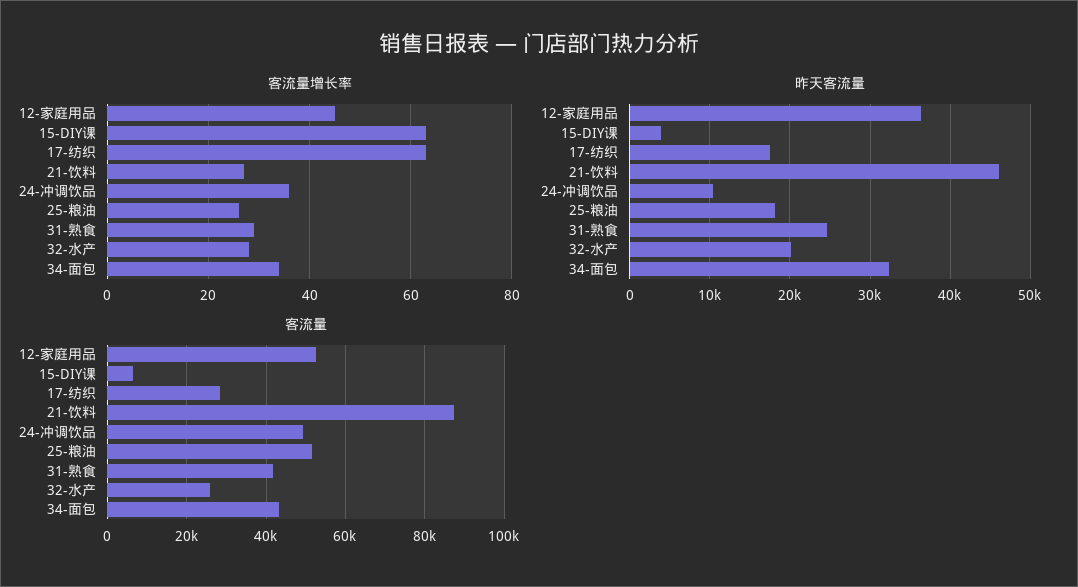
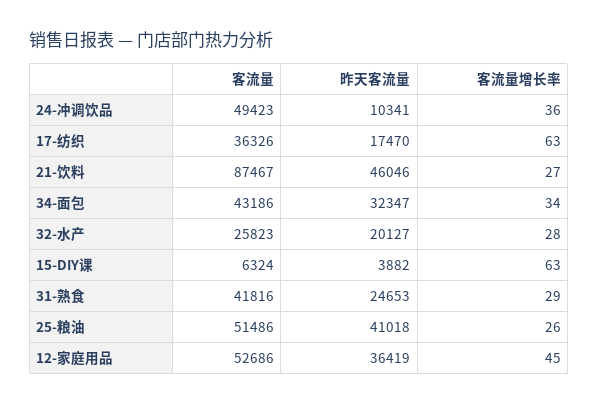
  {
    "客流量增长率": {
      "12-家庭用品": 45,
      "15-DIY课": 63,
      "17-纺织": 63,
      "21-饮料": 27,
      "24-冲调饮品": 36,
      "25-粮油": 26,
      "31-熟食": 29,
      "32-水产": 28,
      "34-面包": 34
    },
    "昨天客流量": {
      "12-家庭用品": 36419,
      "15-DIY课": 3882,
      "17-纺织": 17470,
      "21-饮料": 46046,
      "24-冲调饮品": 10341,
-     "25-粮油": 18000,
+     "25-粮油": 41018,
      "31-熟食": 24653,
      "32-水产": 20127,
      "34-面包": 32347
    },
    "客流量": {
      "12-家庭用品": 52686,
      "15-DIY课": 6324,
-     "17-纺织": 28000,
+     "17-纺织": 36326,
      "21-饮料": 87467,
      "24-冲调饮品": 49423,
      "25-粮油": 51486,
      "31-熟食": 41816,
      "32-水产": 25823,
      "34-面包": 43186
    }
  }

